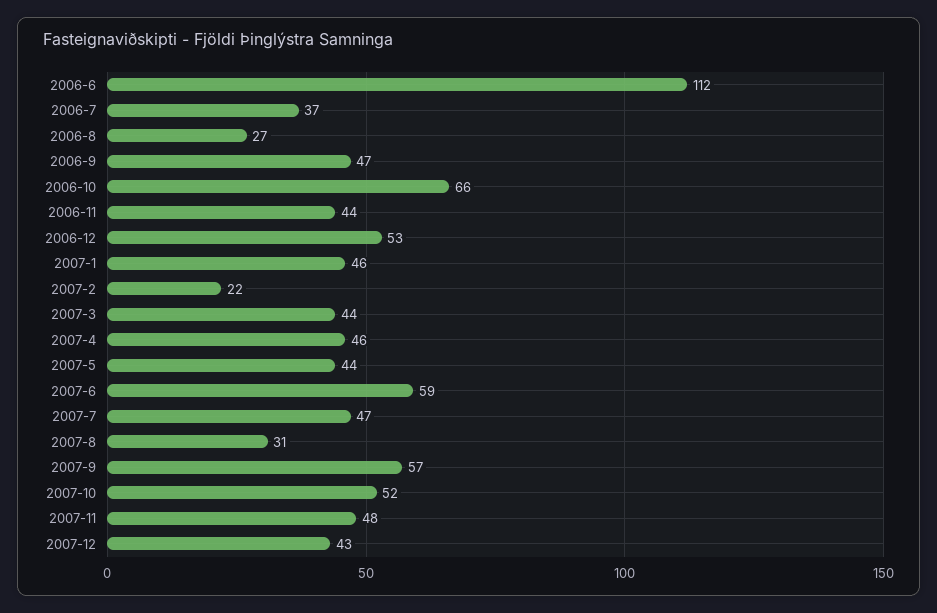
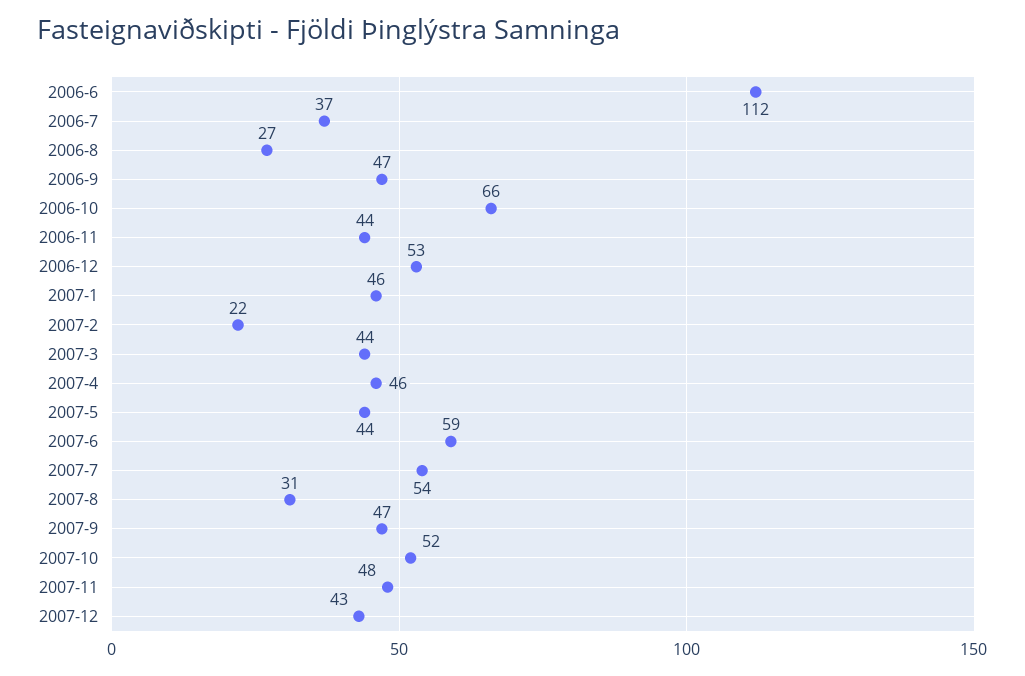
  {
    "2006-6": 112,
    "2006-7": 37,
    "2006-8": 27,
    "2006-9": 47,
    "2006-10": 66,
    "2006-11": 44,
    "2006-12": 53,
    "2007-1": 46,
    "2007-2": 22,
    "2007-3": 44,
    "2007-4": 46,
    "2007-5": 44,
    "2007-6": 59,
-   "2007-7": 47,
+   "2007-7": 54,
    "2007-8": 31,
-   "2007-9": 57,
+   "2007-9": 47,
    "2007-10": 52,
    "2007-11": 48,
    "2007-12": 43
  }

